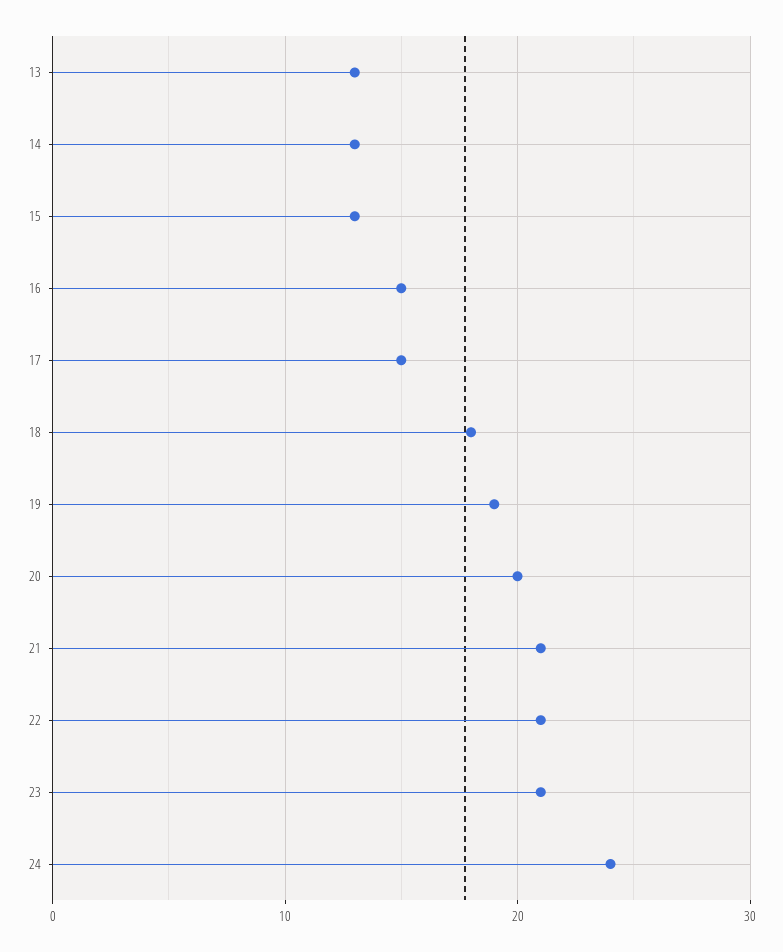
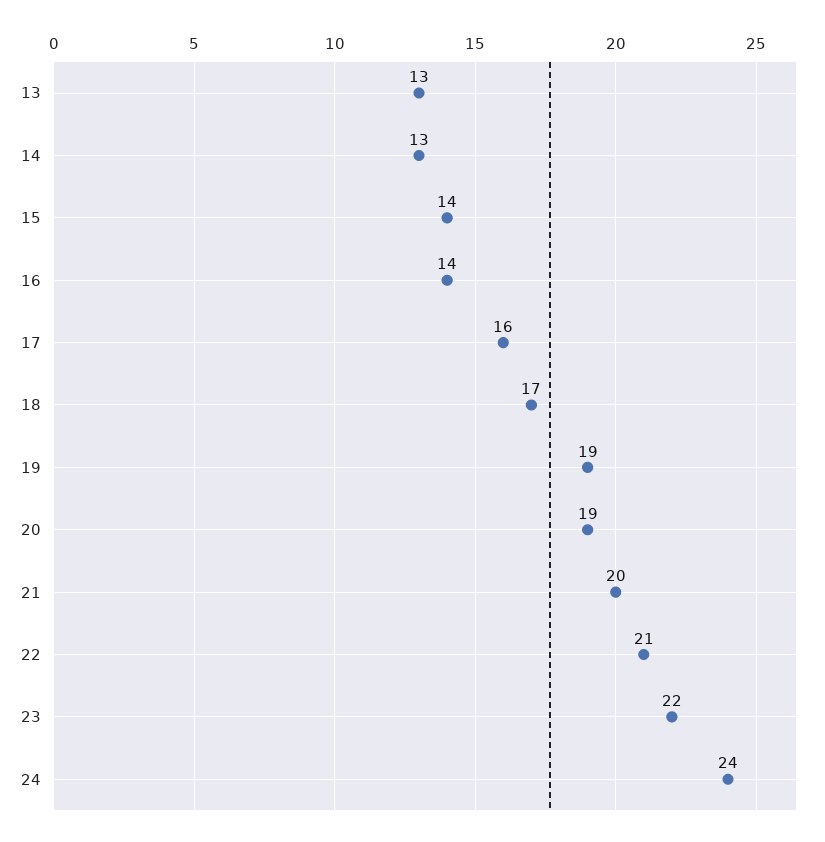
  {
    "13": 13,
    "14": 13,
-   "15": 13,
+   "15": 14,
-   "16": 15,
+   "16": 14,
-   "17": 15,
+   "17": 16,
-   "18": 18,
+   "18": 17,
    "19": 19,
-   "20": 20,
+   "20": 19,
-   "21": 21,
+   "21": 20,
    "22": 21,
-   "23": 21,
+   "23": 22,
    "24": 24
  }

